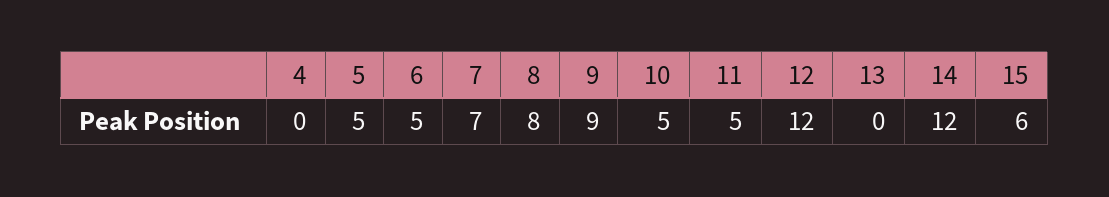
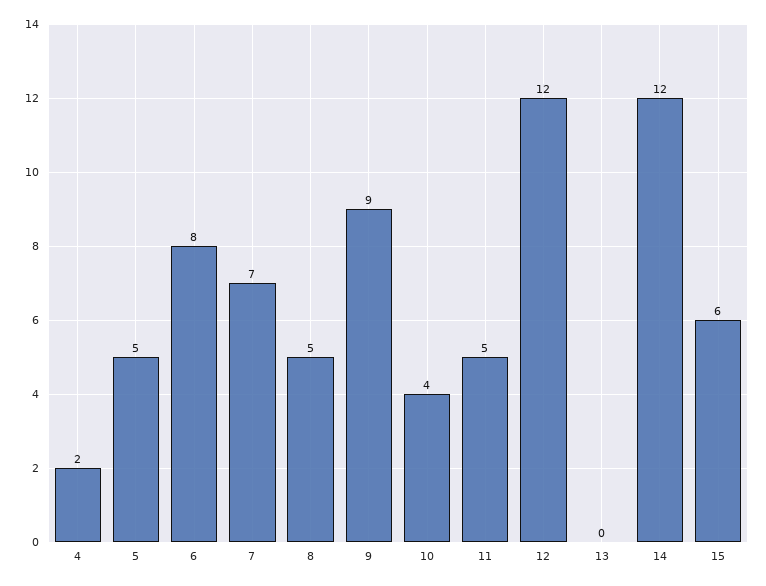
  {
-   "4": 0,
+   "4": 2,
    "5": 5,
-   "6": 5,
+   "6": 8,
    "7": 7,
-   "8": 8,
+   "8": 5,
    "9": 9,
-   "10": 5,
+   "10": 4,
    "11": 5,
    "12": 12,
    "13": 0,
    "14": 12,
    "15": 6
  }

